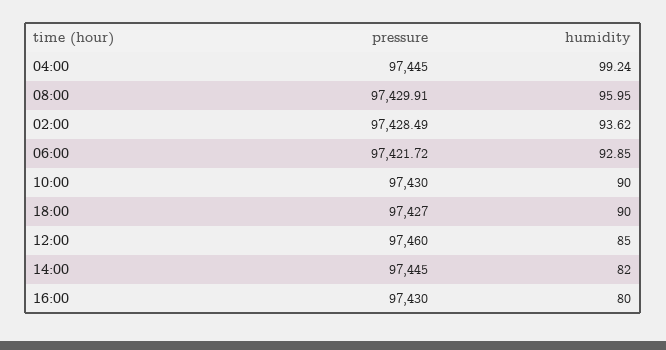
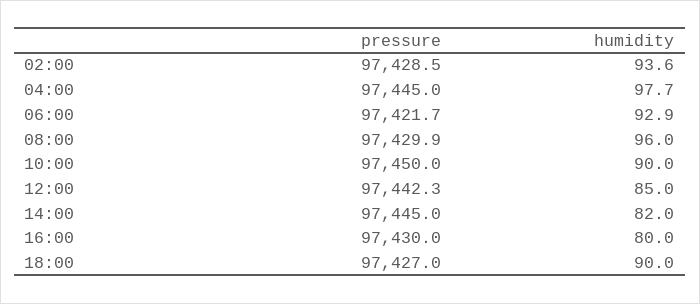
  {
    "pressure": {
      "04:00": 97445,
      "08:00": 97429.91,
      "02:00": 97428.49,
      "06:00": 97421.72,
-     "10:00": 97430,
+     "10:00": 97450,
      "18:00": 97427,
-     "12:00": 97460,
+     "12:00": 97442.3,
      "14:00": 97445,
      "16:00": 97430
    },
    "humidity": {
-     "04:00": 99.24,
+     "04:00": 97.7,
      "08:00": 95.95,
      "02:00": 93.62,
      "06:00": 92.85,
      "10:00": 90,
      "18:00": 90,
      "12:00": 85,
      "14:00": 82,
      "16:00": 80
    }
  }

